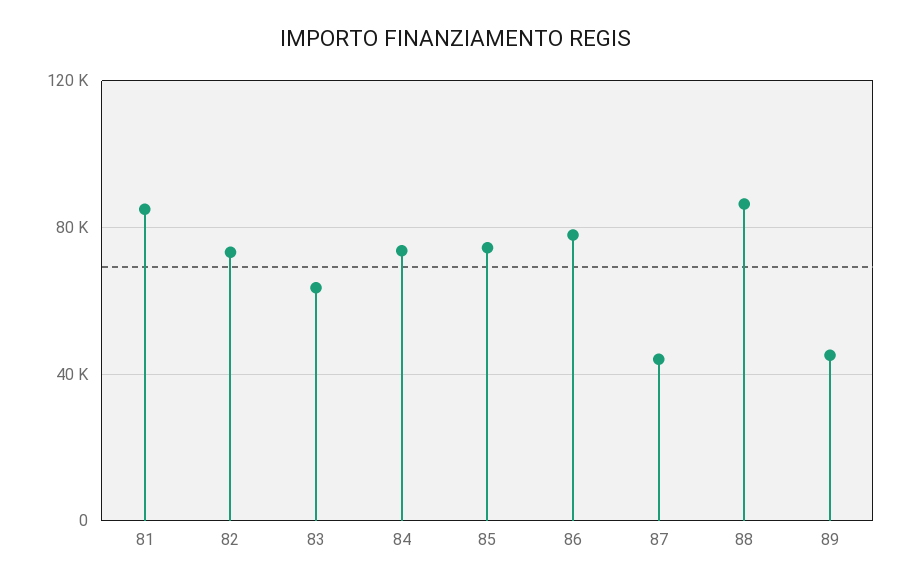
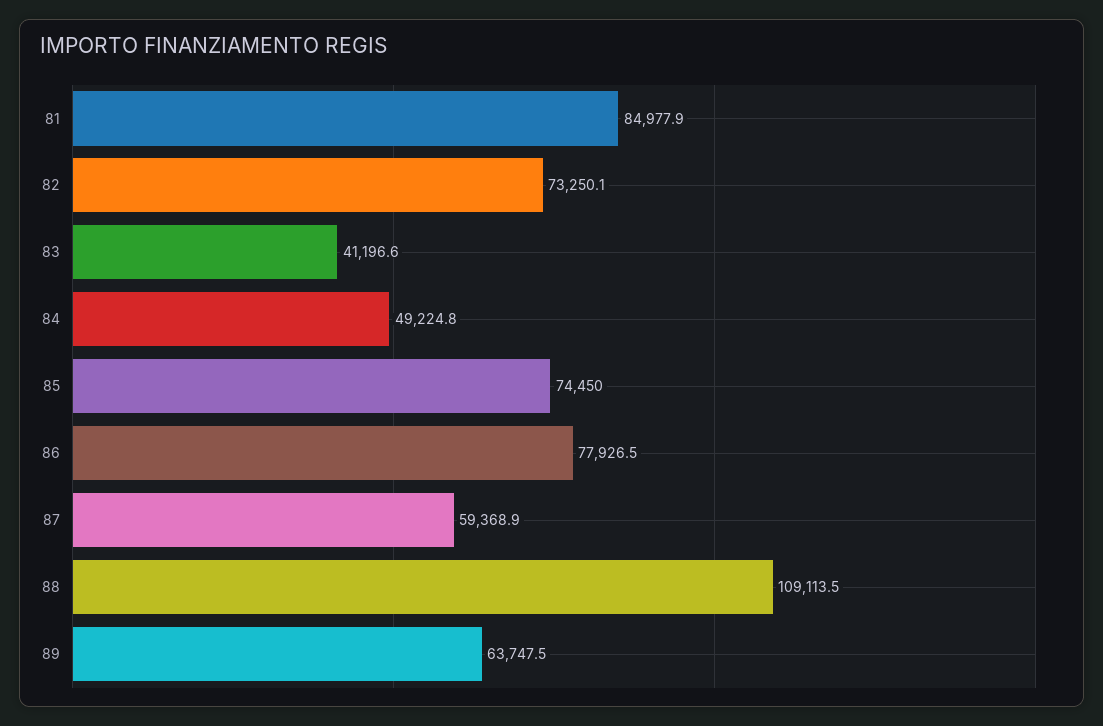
  {
    "81": 84977.9,
    "82": 73250.1,
-   "83": 65000,
+   "83": 41196.6,
-   "84": 75000,
+   "84": 49224.8,
    "85": 74450,
    "86": 77926.5,
-   "87": 45000,
+   "87": 59368.9,
-   "88": 85000,
+   "88": 109113.5,
-   "89": 45000
+   "89": 63747.5
  }

